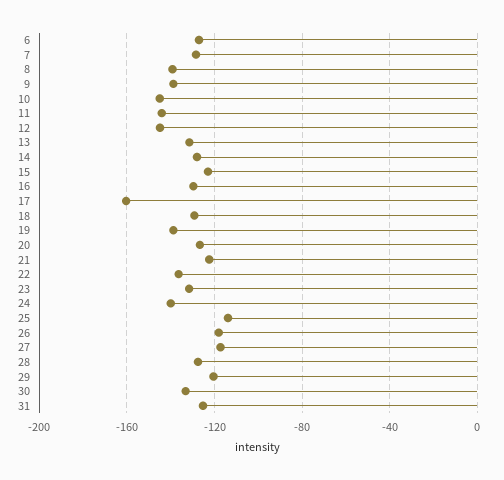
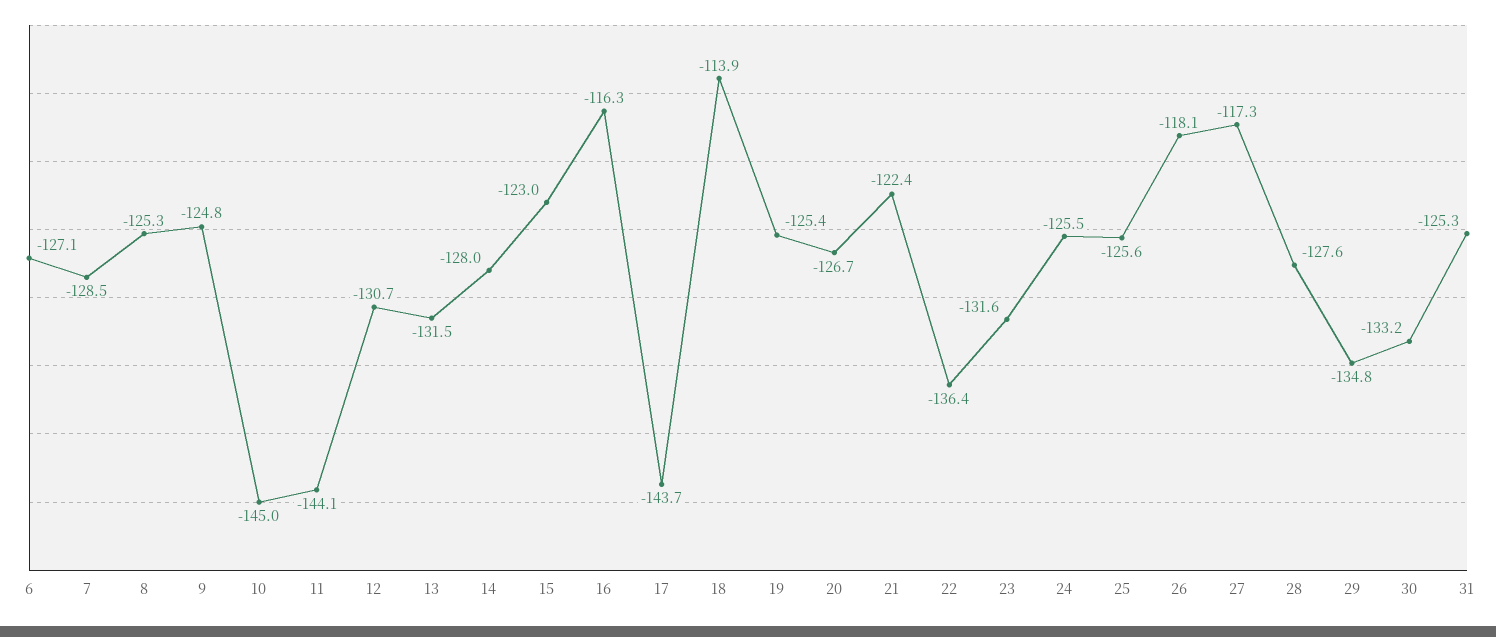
  {
    "6": -127.1,
    "7": -128.5,
-   "8": -140,
+   "8": -125.3,
-   "9": -140,
+   "9": -124.8,
    "10": -145,
    "11": -144.1,
-   "12": -145,
+   "12": -130.7,
    "13": -131.5,
    "14": -128,
    "15": -123,
-   "16": -130,
+   "16": -116.3,
-   "17": -160,
+   "17": -143.7,
-   "18": -130,
+   "18": -113.9,
-   "19": -140,
+   "19": -125.4,
    "20": -126.7,
    "21": -122.4,
    "22": -136.4,
    "23": -131.6,
-   "24": -140,
+   "24": -125.5,
-   "25": -115,
+   "25": -125.6,
    "26": -118.1,
    "27": -117.3,
    "28": -127.6,
-   "29": -120,
+   "29": -134.8,
    "30": -133.2,
    "31": -125.3
  }

